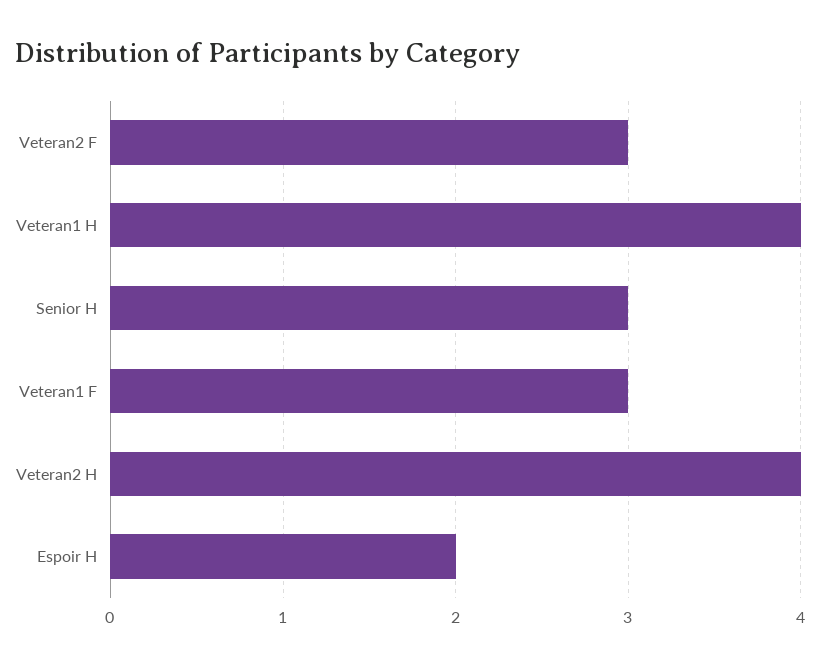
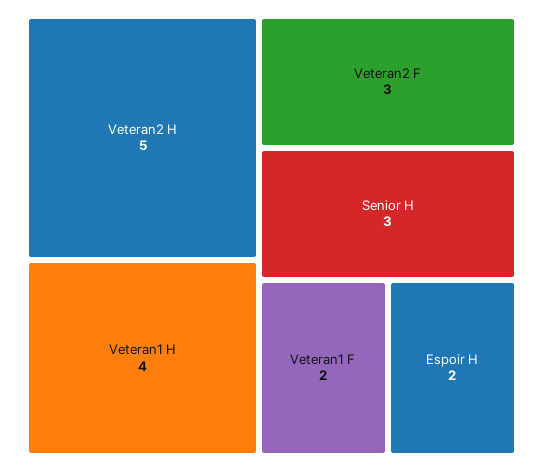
  {
    "Veteran2 F": 3,
    "Veteran1 H": 4,
    "Senior H": 3,
-   "Veteran1 F": 3,
+   "Veteran1 F": 2,
-   "Veteran2 H": 4,
+   "Veteran2 H": 5,
    "Espoir H": 2
  }

